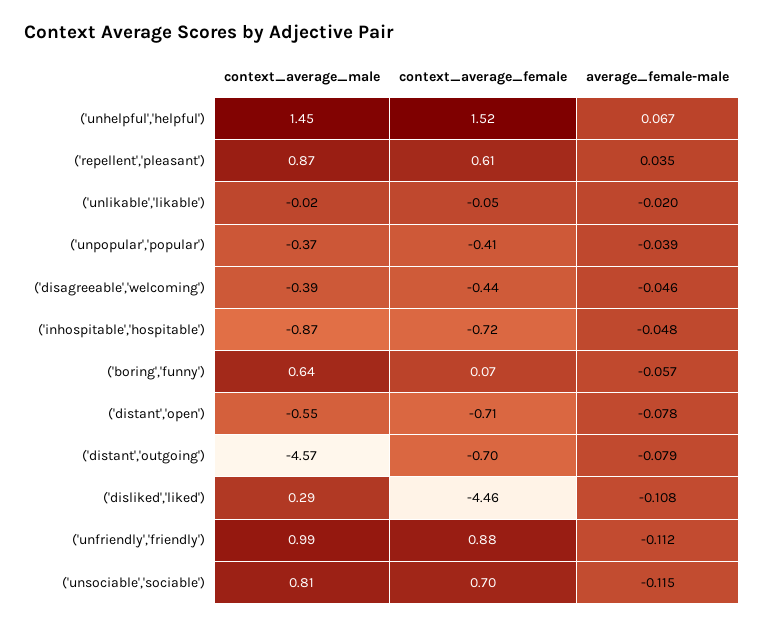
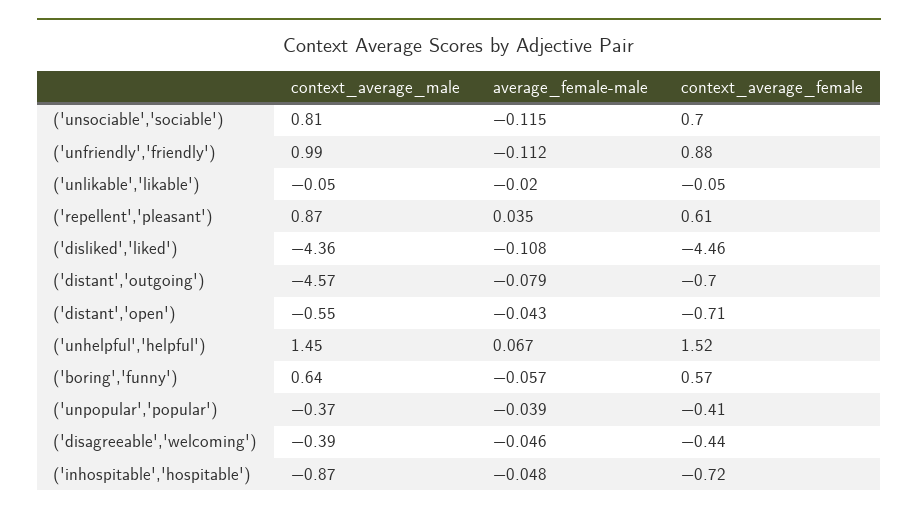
  {
    "context_average_male": {
      "('unhelpful','helpful')": 1.45,
      "('repellent','pleasant')": 0.87,
-     "('unlikable','likable')": -0.02,
+     "('unlikable','likable')": -0.05,
      "('unpopular','popular')": -0.37,
      "('disagreeable','welcoming')": -0.39,
      "('inhospitable','hospitable')": -0.87,
      "('boring','funny')": 0.64,
      "('distant','open')": -0.55,
      "('distant','outgoing')": -4.57,
-     "('disliked','liked')": 0.29,
+     "('disliked','liked')": -4.36,
      "('unfriendly','friendly')": 0.99,
      "('unsociable','sociable')": 0.81
    },
    "context_average_female": {
      "('unhelpful','helpful')": 1.52,
      "('repellent','pleasant')": 0.61,
      "('unlikable','likable')": -0.05,
      "('unpopular','popular')": -0.41,
      "('disagreeable','welcoming')": -0.44,
      "('inhospitable','hospitable')": -0.72,
-     "('boring','funny')": 0.07,
+     "('boring','funny')": 0.57,
      "('distant','open')": -0.71,
      "('distant','outgoing')": -0.7,
      "('disliked','liked')": -4.46,
      "('unfriendly','friendly')": 0.88,
      "('unsociable','sociable')": 0.7
    },
    "average_female-male": {
      "('unhelpful','helpful')": 0.067,
      "('repellent','pleasant')": 0.035,
      "('unlikable','likable')": -0.02,
      "('unpopular','popular')": -0.039,
      "('disagreeable','welcoming')": -0.046,
      "('inhospitable','hospitable')": -0.048,
      "('boring','funny')": -0.057,
-     "('distant','open')": -0.078,
+     "('distant','open')": -0.043,
      "('distant','outgoing')": -0.079,
      "('disliked','liked')": -0.108,
      "('unfriendly','friendly')": -0.112,
      "('unsociable','sociable')": -0.115
    }
  }

